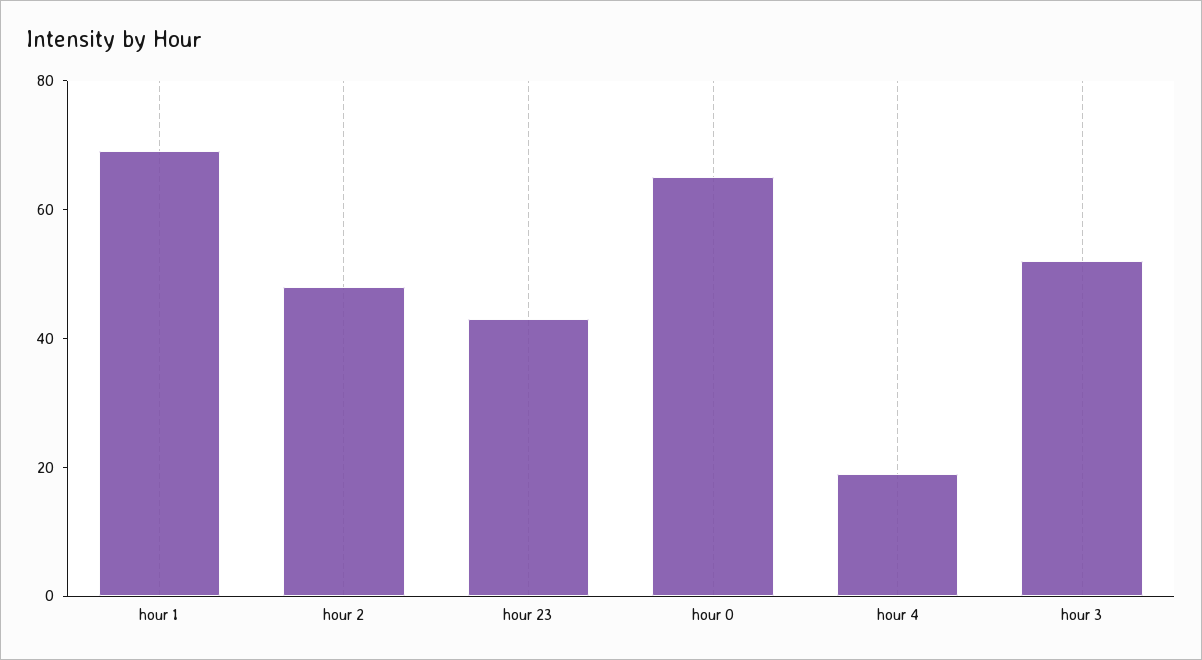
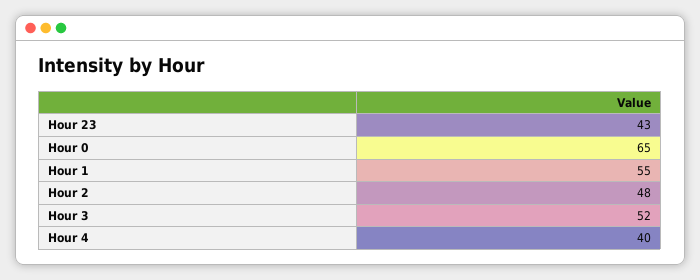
  {
-   "hour 1": 70,
+   "hour 1": 55,
    "hour 2": 48,
    "hour 23": 43,
    "hour 0": 65,
-   "hour 4": 20,
+   "hour 4": 40,
    "hour 3": 52
  }

